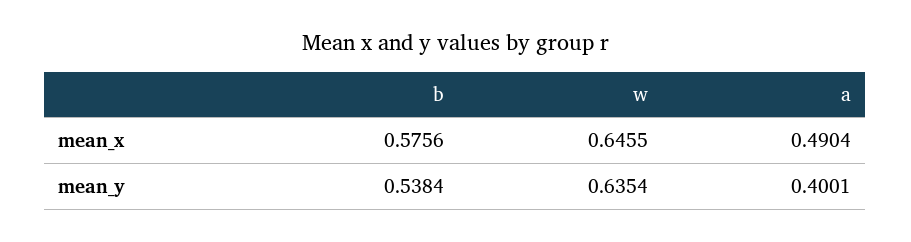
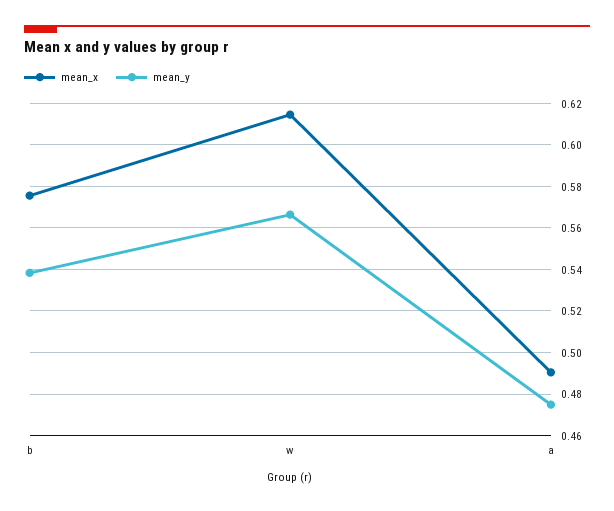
  {
    "mean_x": {
      "b": 0.5756,
-     "w": 0.6455,
+     "w": 0.615,
      "a": 0.4904
    },
    "mean_y": {
      "b": 0.5384,
-     "w": 0.6354,
+     "w": 0.565,
-     "a": 0.4001
+     "a": 0.475
    }
  }

